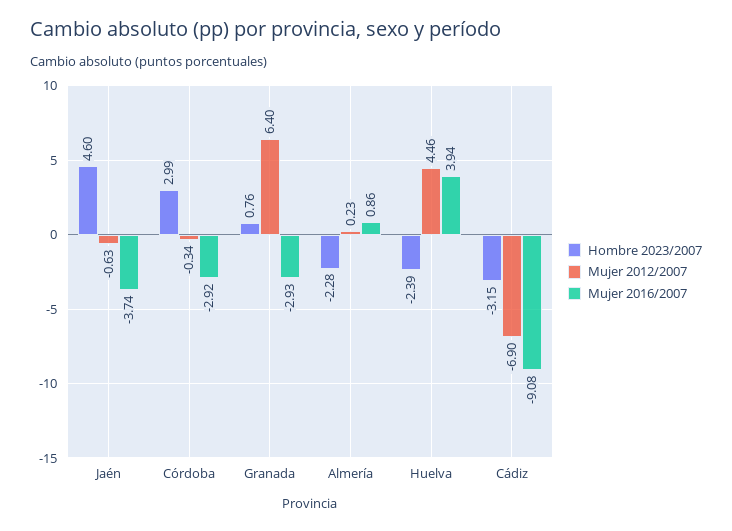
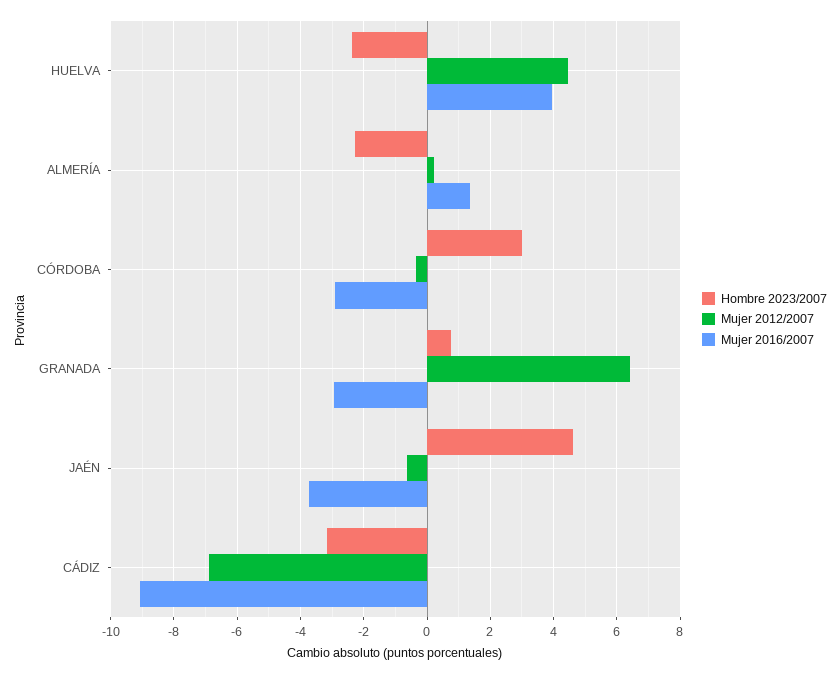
  {
    "Hombre 2023/2007": {
      "Jaén": 4.6,
      "Córdoba": 2.99,
      "Granada": 0.76,
      "Almería": -2.28,
      "Huelva": -2.39,
      "Cádiz": -3.15
    },
    "Mujer 2012/2007": {
      "Jaén": -0.63,
      "Córdoba": -0.34,
      "Granada": 6.4,
      "Almería": 0.23,
      "Huelva": 4.46,
      "Cádiz": -6.9
    },
    "Mujer 2016/2007": {
      "Jaén": -3.74,
      "Córdoba": -2.92,
      "Granada": -2.93,
-     "Almería": 0.86,
+     "Almería": 1.4,
      "Huelva": 3.94,
      "Cádiz": -9.08
    }
  }

